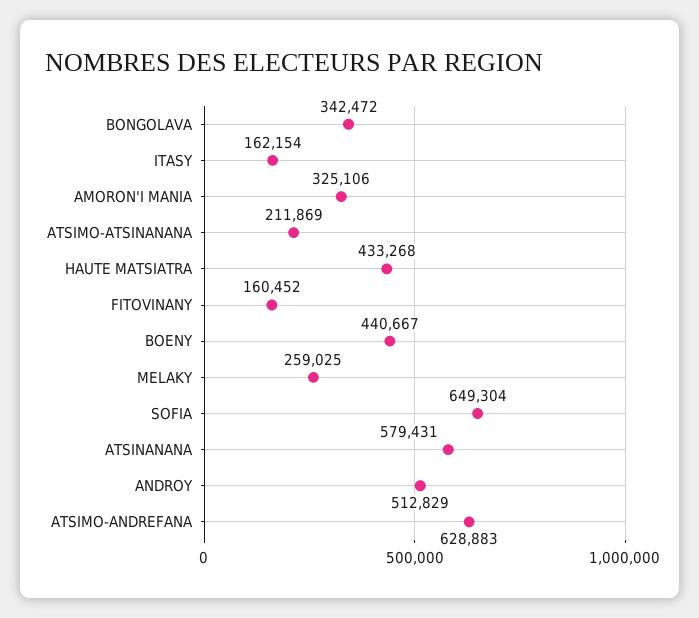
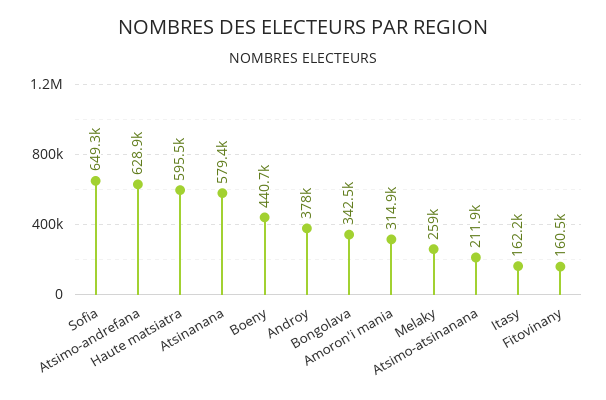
  {
    "BONGOLAVA": 342472,
    "ITASY": 162154,
-   "AMORON'I MANIA": 325106,
+   "AMORON'I MANIA": 314900,
    "ATSIMO-ATSINANANA": 211869,
-   "HAUTE MATSIATRA": 433268,
+   "HAUTE MATSIATRA": 595500,
    "FITOVINANY": 160452,
    "BOENY": 440667,
    "MELAKY": 259025,
    "SOFIA": 649304,
    "ATSINANANA": 579431,
-   "ANDROY": 512829,
+   "ANDROY": 378000,
    "ATSIMO-ANDREFANA": 628883
  }

